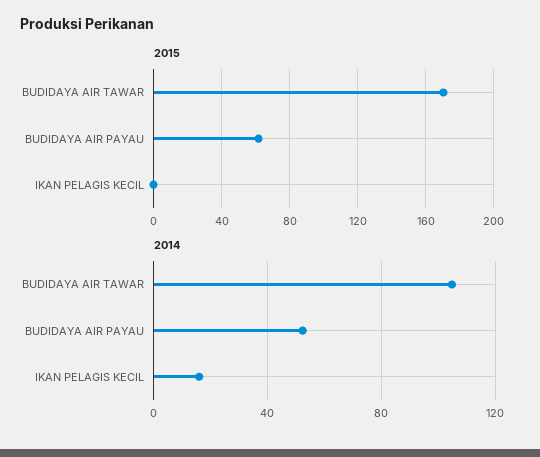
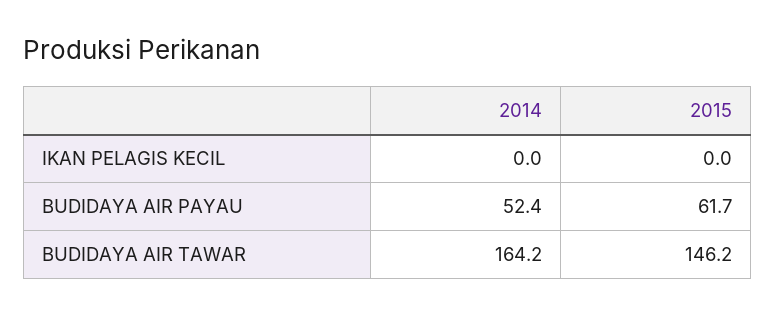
  {
    "2015": {
-     "BUDIDAYA AIR TAWAR": 170,
+     "BUDIDAYA AIR TAWAR": 146.2,
      "BUDIDAYA AIR PAYAU": 61.7,
      "IKAN PELAGIS KECIL": 0
    },
    "2014": {
-     "BUDIDAYA AIR TAWAR": 105,
+     "BUDIDAYA AIR TAWAR": 164.2,
      "BUDIDAYA AIR PAYAU": 52.4,
-     "IKAN PELAGIS KECIL": 15
+     "IKAN PELAGIS KECIL": 0
    }
  }

